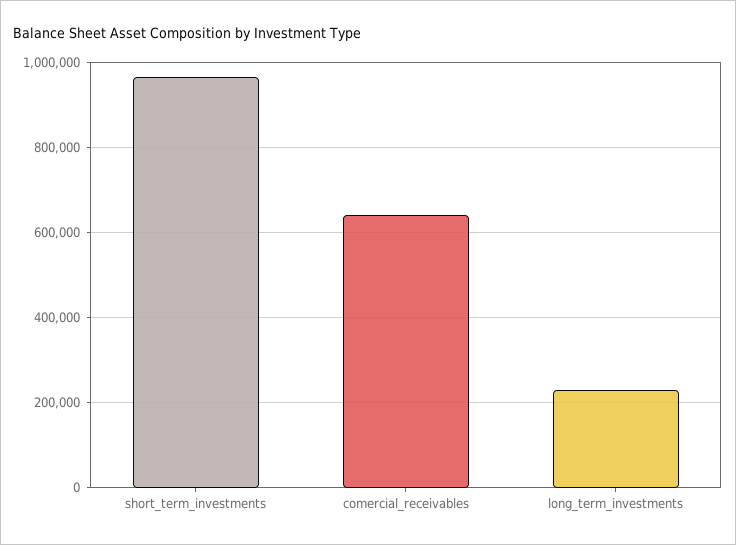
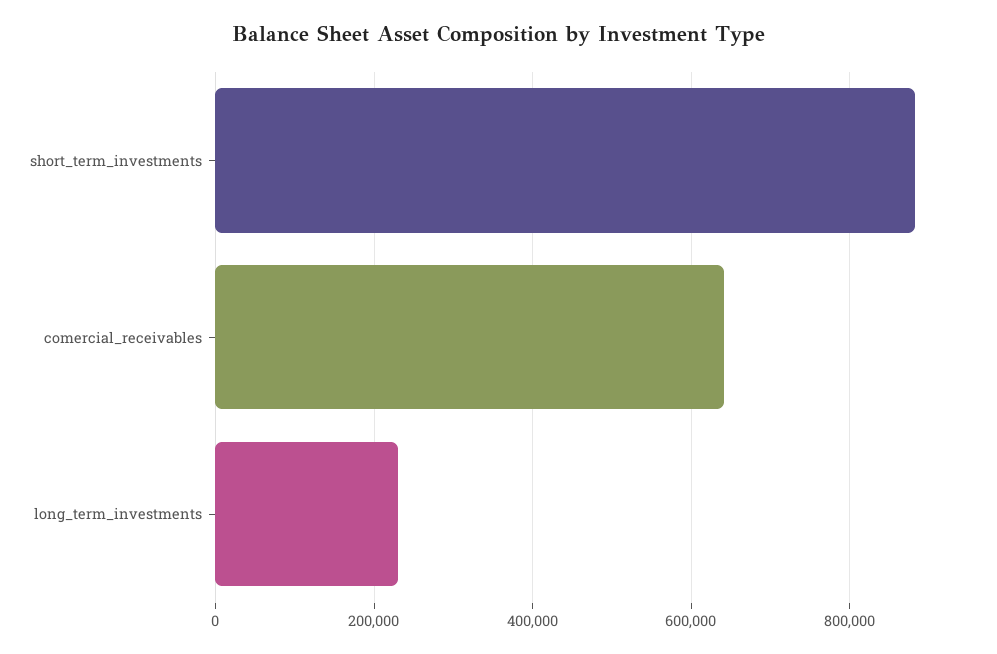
  {
-   "short_term_investments": 960000,
+   "short_term_investments": 880000,
    "comercial_receivables": 640000,
    "long_term_investments": 240000
  }

